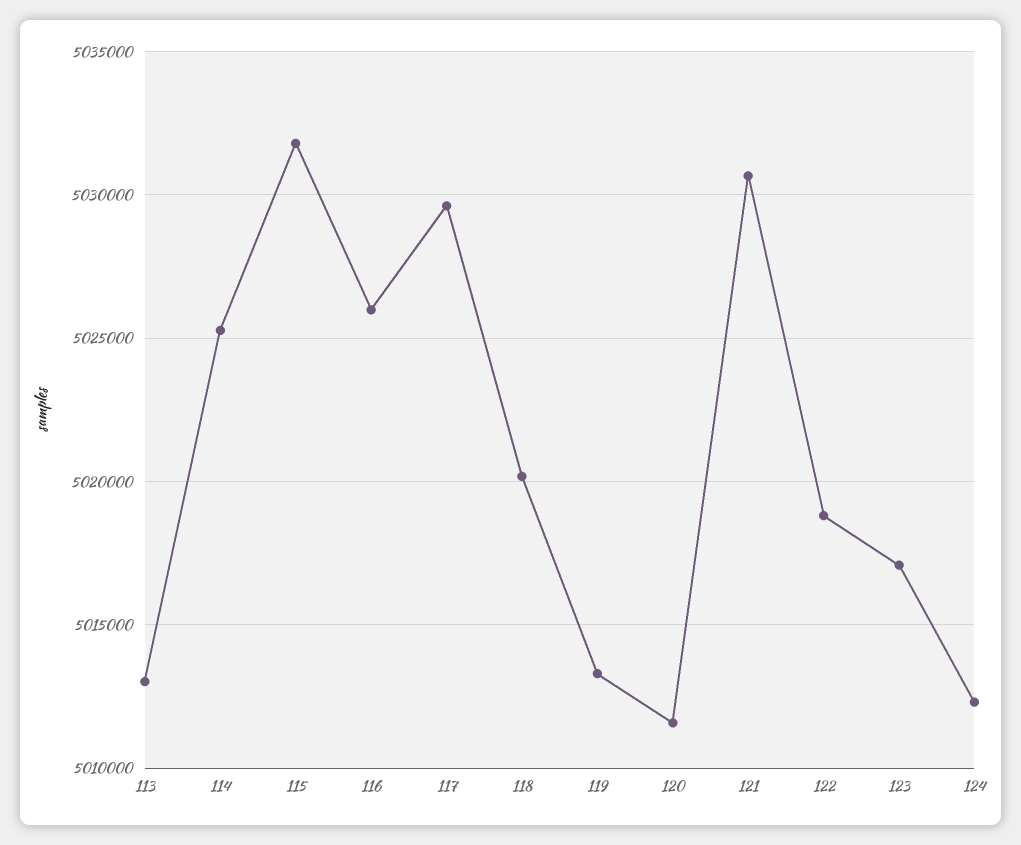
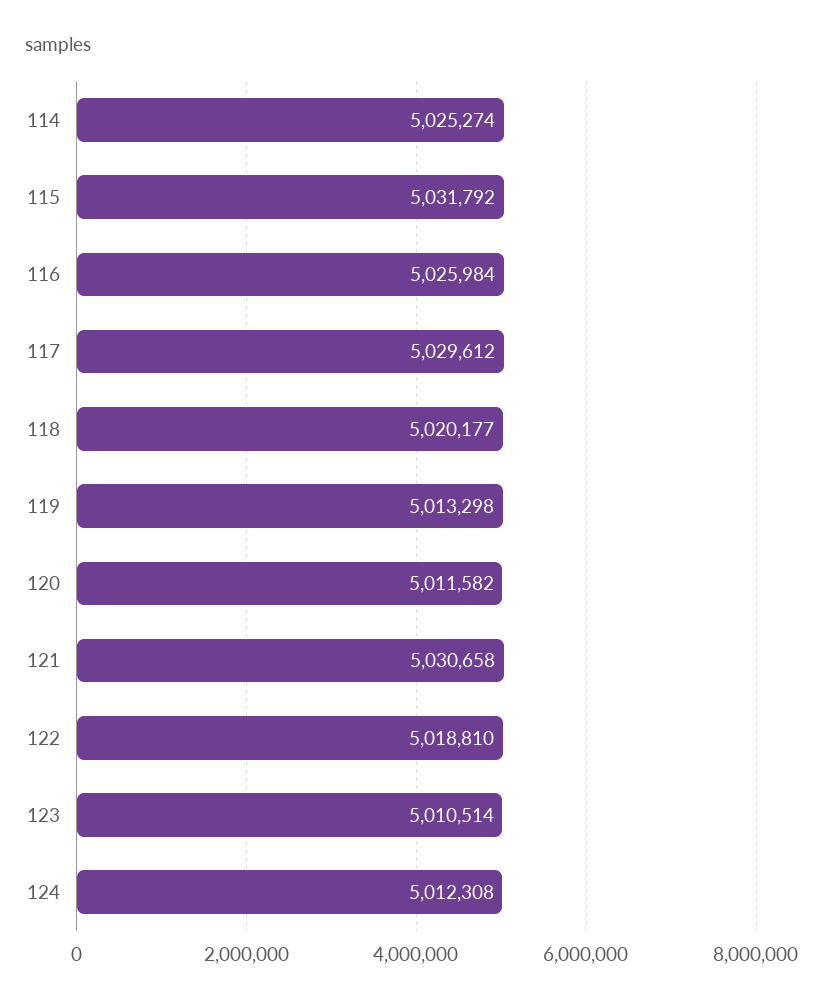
  {
-   "113": 5013000,
    "114": 5025274,
    "115": 5031792,
    "116": 5025984,
    "117": 5029612,
    "118": 5020177,
    "119": 5013298,
    "120": 5011582,
    "121": 5030658,
    "122": 5018810,
-   "123": 5017000,
+   "123": 5010514,
    "124": 5012308
  }

